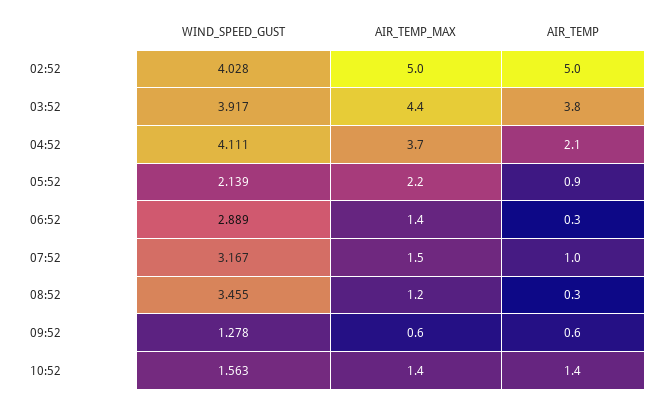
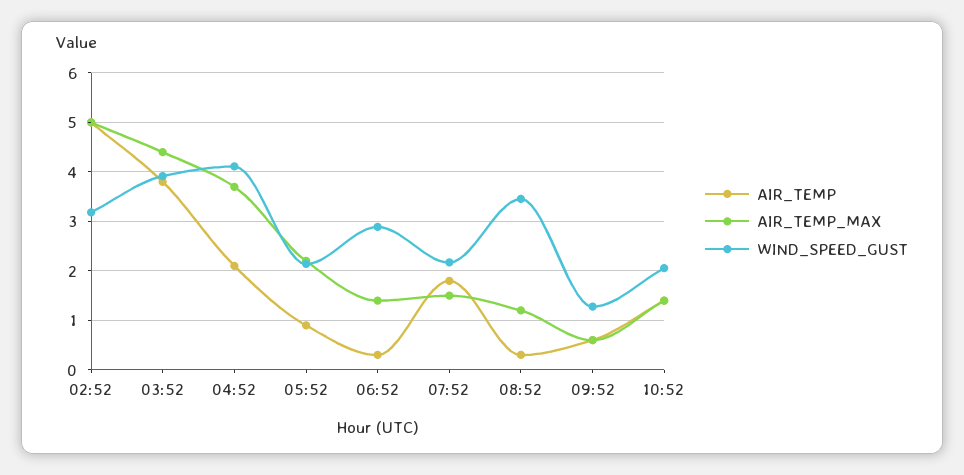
  {
    "WIND_SPEED_GUST": {
-     "02:52": 4.028,
+     "02:52": 3.2,
      "03:52": 3.917,
      "04:52": 4.111,
      "05:52": 2.139,
      "06:52": 2.889,
-     "07:52": 3.167,
+     "07:52": 2.2,
      "08:52": 3.455,
      "09:52": 1.278,
-     "10:52": 1.563
+     "10:52": 2
    },
    "AIR_TEMP_MAX": {
      "02:52": 5,
      "03:52": 4.4,
      "04:52": 3.7,
      "05:52": 2.2,
      "06:52": 1.4,
      "07:52": 1.5,
      "08:52": 1.2,
      "09:52": 0.6,
      "10:52": 1.4
    },
    "AIR_TEMP": {
      "02:52": 5,
      "03:52": 3.8,
      "04:52": 2.1,
      "05:52": 0.9,
      "06:52": 0.3,
-     "07:52": 1,
+     "07:52": 1.8,
      "08:52": 0.3,
      "09:52": 0.6,
      "10:52": 1.4
    }
  }

